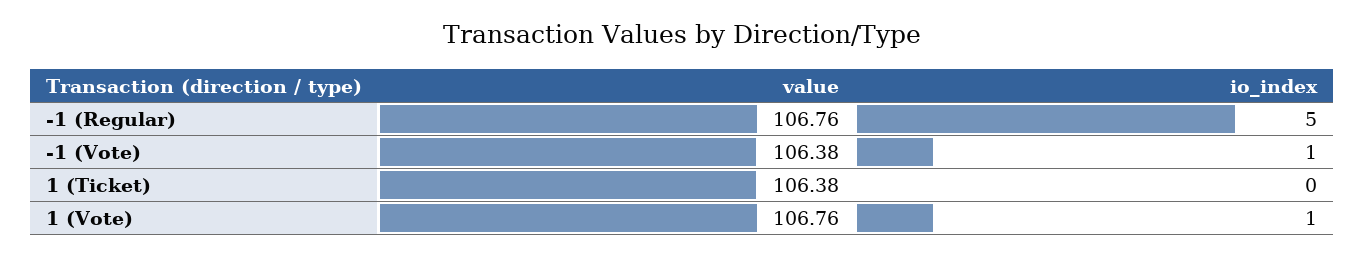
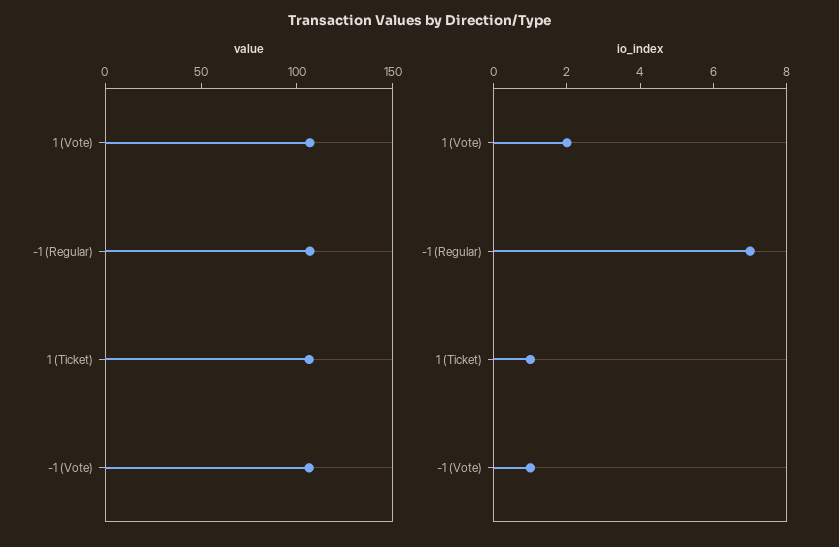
  {
    "value": {
      "-1 (Regular)": 106.76,
      "-1 (Vote)": 106.38,
      "1 (Ticket)": 106.38,
      "1 (Vote)": 106.76
    },
    "io_index": {
-     "-1 (Regular)": 5,
+     "-1 (Regular)": 7,
      "-1 (Vote)": 1,
-     "1 (Ticket)": 0,
+     "1 (Ticket)": 1,
-     "1 (Vote)": 1
+     "1 (Vote)": 2
    }
  }

